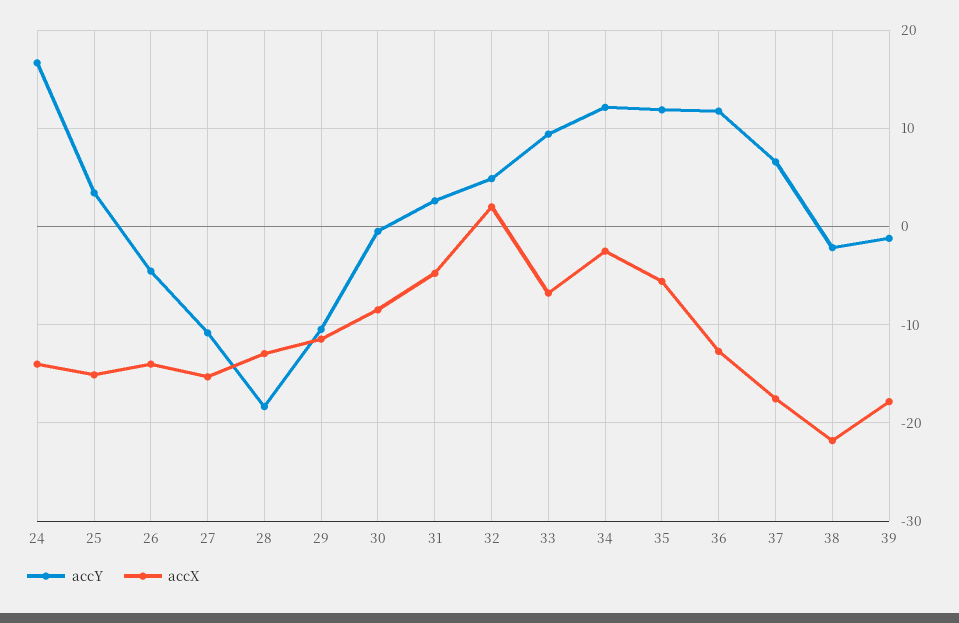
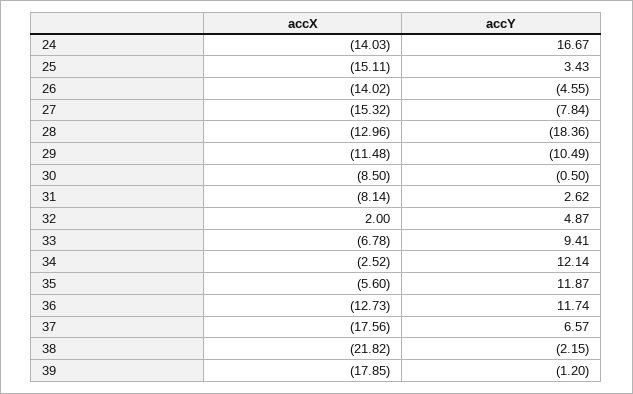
  {
    "accY": {
      "24": 16.67,
      "25": 3.43,
      "26": -4.55,
-     "27": -11,
+     "27": -7.84,
      "28": -18.36,
      "29": -10.49,
      "30": -0.5,
      "31": 2.62,
      "32": 4.87,
      "33": 9.41,
      "34": 12.14,
      "35": 11.87,
      "36": 11.74,
      "37": 6.57,
      "38": -2.15,
      "39": -1.2
    },
    "accX": {
      "24": -14.03,
      "25": -15.11,
      "26": -14.02,
      "27": -15.32,
      "28": -12.96,
      "29": -11.48,
      "30": -8.5,
-     "31": -5,
+     "31": -8.14,
      "32": 2,
      "33": -6.78,
      "34": -2.52,
      "35": -5.6,
      "36": -12.73,
      "37": -17.56,
      "38": -21.82,
      "39": -17.85
    }
  }

